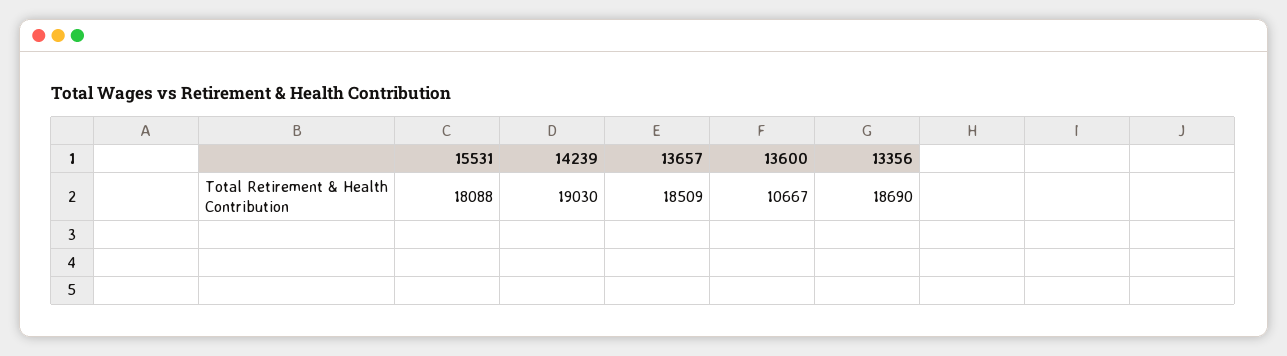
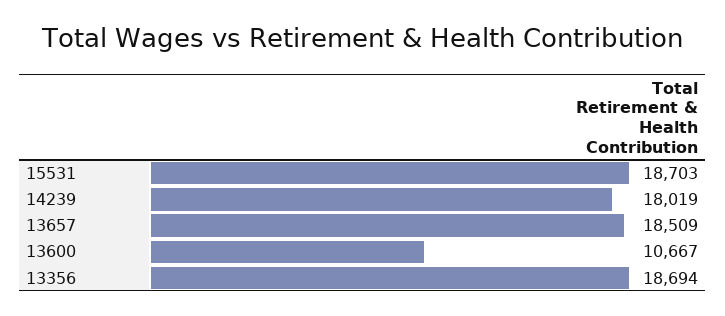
  {
-   "15531": 18088,
+   "15531": 18703,
-   "14239": 19030,
+   "14239": 18019,
    "13657": 18509,
    "13600": 10667,
-   "13356": 18690
+   "13356": 18694
  }

